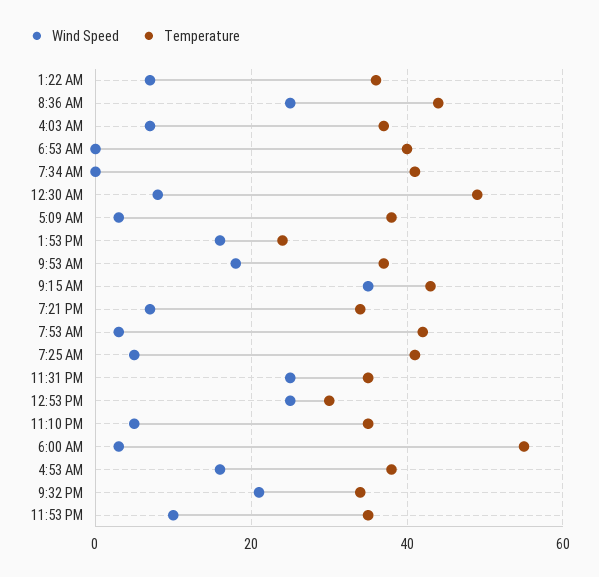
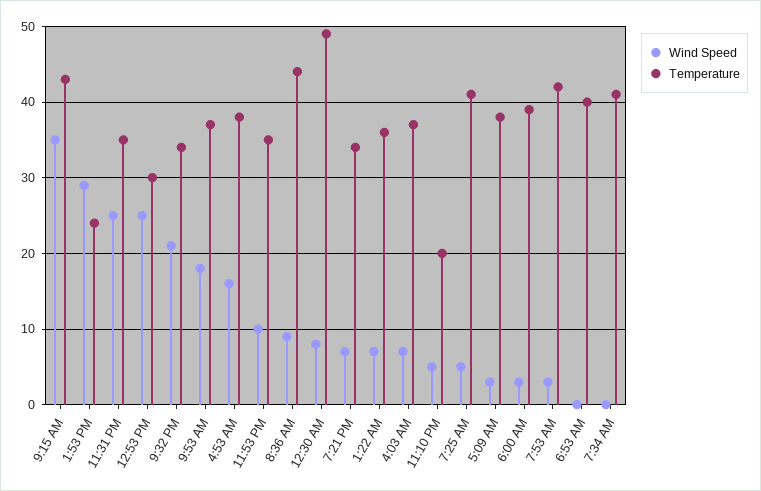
  {
    "Wind Speed": {
      "1:22 AM": 7,
-     "8:36 AM": 25,
+     "8:36 AM": 9,
      "4:03 AM": 7,
      "6:53 AM": 0,
      "7:34 AM": 0,
      "12:30 AM": 8,
      "5:09 AM": 3,
-     "1:53 PM": 15,
+     "1:53 PM": 29,
      "9:53 AM": 18,
      "9:15 AM": 35,
      "7:21 PM": 7,
      "7:53 AM": 3,
      "7:25 AM": 5,
      "11:31 PM": 25,
      "12:53 PM": 25,
      "11:10 PM": 5,
      "6:00 AM": 3,
      "4:53 AM": 16,
      "9:32 PM": 21,
      "11:53 PM": 10
    },
    "Temperature": {
      "1:22 AM": 36,
      "8:36 AM": 44,
      "4:03 AM": 37,
      "6:53 AM": 40,
      "7:34 AM": 41,
      "12:30 AM": 49,
      "5:09 AM": 38,
      "1:53 PM": 24,
      "9:53 AM": 37,
      "9:15 AM": 43,
      "7:21 PM": 34,
      "7:53 AM": 42,
      "7:25 AM": 41,
      "11:31 PM": 35,
      "12:53 PM": 30,
-     "11:10 PM": 35,
+     "11:10 PM": 20,
-     "6:00 AM": 55,
+     "6:00 AM": 39,
      "4:53 AM": 38,
      "9:32 PM": 34,
      "11:53 PM": 35
    }
  }

